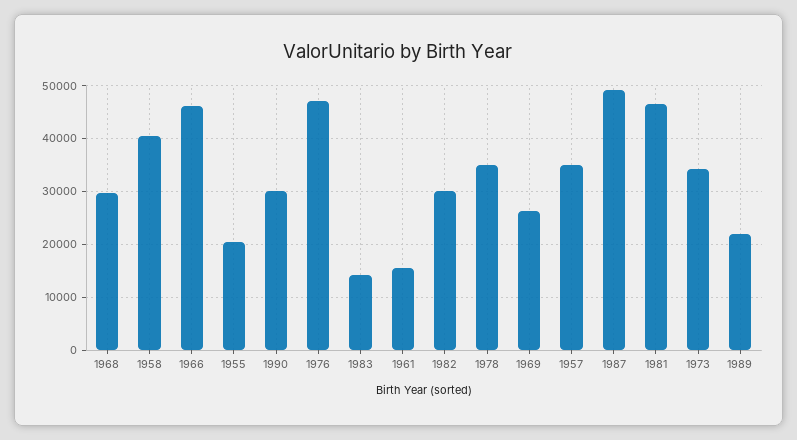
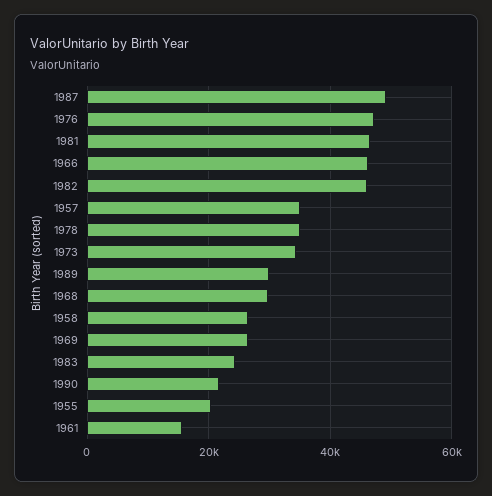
  {
    "1968": 30000,
-   "1958": 40000,
+   "1958": 26000,
    "1966": 46000,
    "1955": 20000,
-   "1990": 30000,
+   "1990": 22000,
    "1976": 48000,
-   "1983": 14000,
+   "1983": 24000,
    "1961": 16000,
-   "1982": 30000,
+   "1982": 46000,
    "1978": 36000,
    "1969": 26000,
    "1957": 36000,
    "1987": 50000,
    "1981": 46000,
    "1973": 34000,
-   "1989": 22000
+   "1989": 30000
  }

